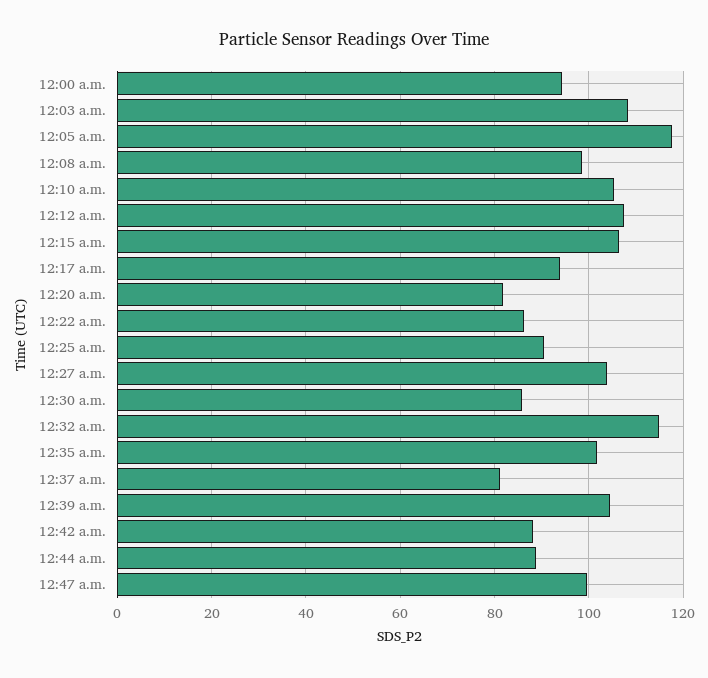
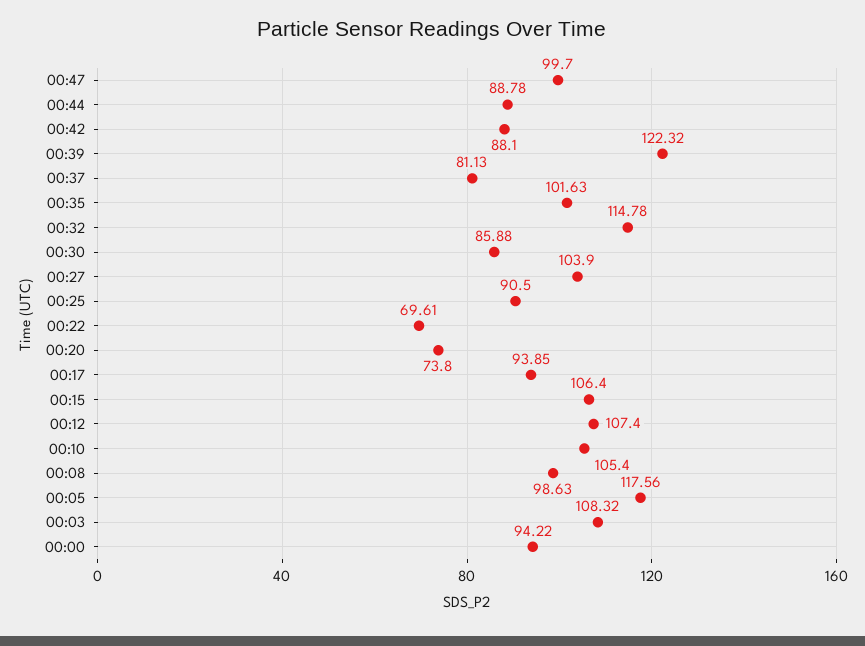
  {
    "12:00 a.m.": 94.22,
    "12:03 a.m.": 108.32,
    "12:05 a.m.": 117.56,
    "12:08 a.m.": 98.63,
    "12:10 a.m.": 105.4,
    "12:12 a.m.": 107.4,
    "12:15 a.m.": 106.4,
    "12:17 a.m.": 93.85,
-   "12:20 a.m.": 82,
+   "12:20 a.m.": 73.8,
-   "12:22 a.m.": 86,
+   "12:22 a.m.": 69.61,
    "12:25 a.m.": 90.5,
    "12:27 a.m.": 103.9,
    "12:30 a.m.": 85.88,
    "12:32 a.m.": 114.78,
    "12:35 a.m.": 101.63,
    "12:37 a.m.": 81.13,
-   "12:39 a.m.": 104,
+   "12:39 a.m.": 122.32,
    "12:42 a.m.": 88.1,
    "12:44 a.m.": 88.78,
    "12:47 a.m.": 99.7
  }

